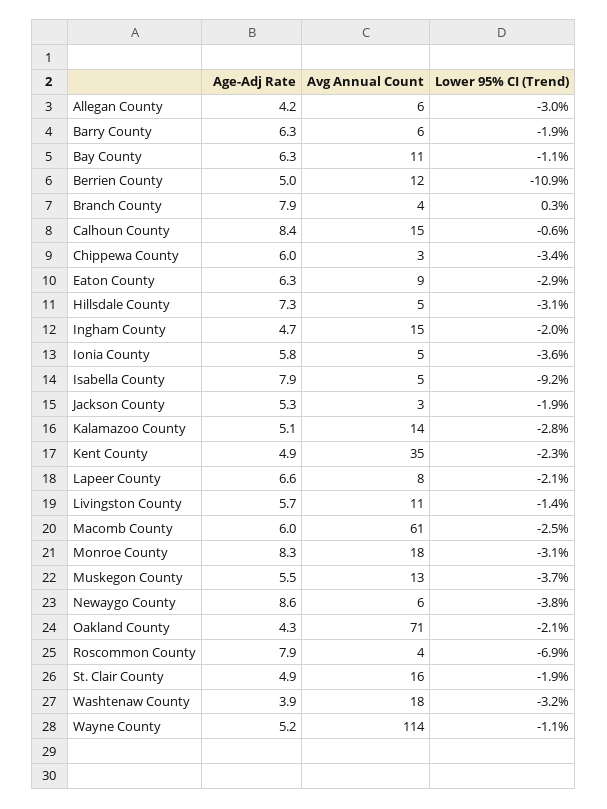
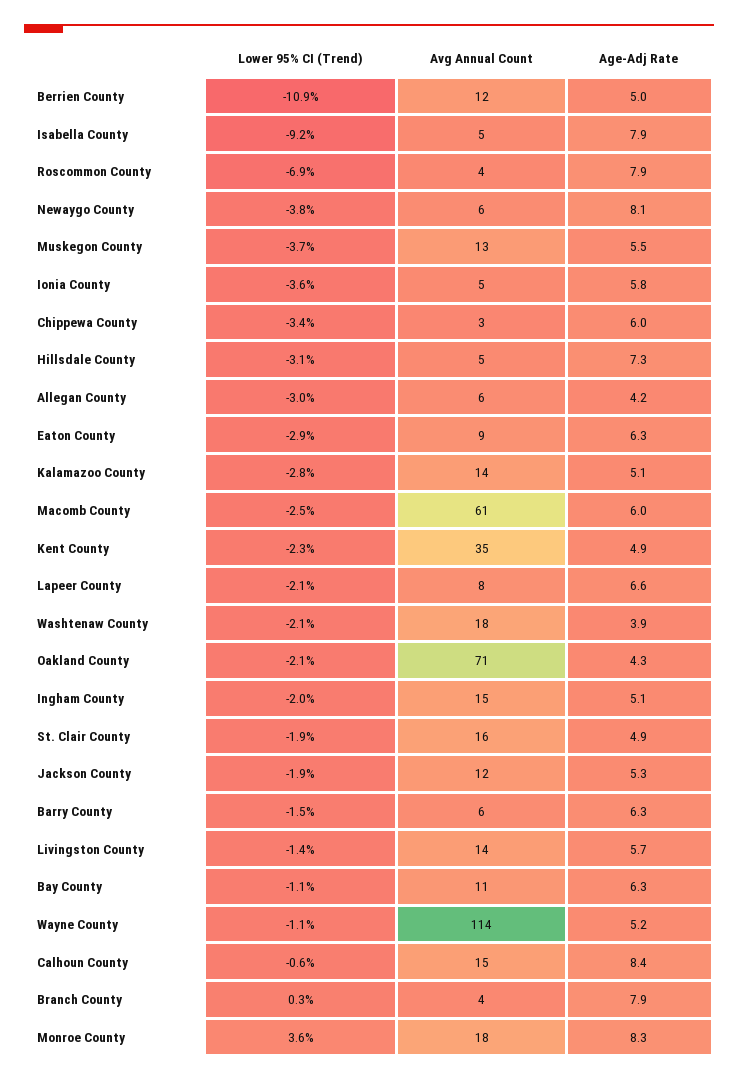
  {
    "Age-Adj Rate": {
      "Allegan County": 4.2,
      "Barry County": 6.3,
      "Bay County": 6.3,
      "Berrien County": 5,
      "Branch County": 7.9,
      "Calhoun County": 8.4,
      "Chippewa County": 6,
      "Eaton County": 6.3,
      "Hillsdale County": 7.3,
-     "Ingham County": 4.7,
+     "Ingham County": 5.1,
      "Ionia County": 5.8,
      "Isabella County": 7.9,
      "Jackson County": 5.3,
      "Kalamazoo County": 5.1,
      "Kent County": 4.9,
      "Lapeer County": 6.6,
      "Livingston County": 5.7,
      "Macomb County": 6,
      "Monroe County": 8.3,
      "Muskegon County": 5.5,
-     "Newaygo County": 8.6,
+     "Newaygo County": 8.1,
      "Oakland County": 4.3,
      "Roscommon County": 7.9,
      "St. Clair County": 4.9,
      "Washtenaw County": 3.9,
      "Wayne County": 5.2
    },
    "Avg Annual Count": {
      "Allegan County": 6,
      "Barry County": 6,
      "Bay County": 11,
      "Berrien County": 12,
      "Branch County": 4,
      "Calhoun County": 15,
      "Chippewa County": 3,
      "Eaton County": 9,
      "Hillsdale County": 5,
      "Ingham County": 15,
      "Ionia County": 5,
      "Isabella County": 5,
-     "Jackson County": 3,
+     "Jackson County": 12,
      "Kalamazoo County": 14,
      "Kent County": 35,
      "Lapeer County": 8,
-     "Livingston County": 11,
+     "Livingston County": 14,
      "Macomb County": 61,
      "Monroe County": 18,
      "Muskegon County": 13,
      "Newaygo County": 6,
      "Oakland County": 71,
      "Roscommon County": 4,
      "St. Clair County": 16,
      "Washtenaw County": 18,
      "Wayne County": 114
    },
    "Lower 95% CI (Trend)": {
      "Allegan County": -3,
-     "Barry County": -1.9,
+     "Barry County": -1.5,
      "Bay County": -1.1,
      "Berrien County": -10.9,
      "Branch County": 0.3,
      "Calhoun County": -0.6,
      "Chippewa County": -3.4,
      "Eaton County": -2.9,
      "Hillsdale County": -3.1,
      "Ingham County": -2,
      "Ionia County": -3.6,
      "Isabella County": -9.2,
      "Jackson County": -1.9,
      "Kalamazoo County": -2.8,
      "Kent County": -2.3,
      "Lapeer County": -2.1,
      "Livingston County": -1.4,
      "Macomb County": -2.5,
-     "Monroe County": -3.1,
+     "Monroe County": 3.6,
      "Muskegon County": -3.7,
      "Newaygo County": -3.8,
      "Oakland County": -2.1,
      "Roscommon County": -6.9,
      "St. Clair County": -1.9,
-     "Washtenaw County": -3.2,
+     "Washtenaw County": -2.1,
      "Wayne County": -1.1
    }
  }

